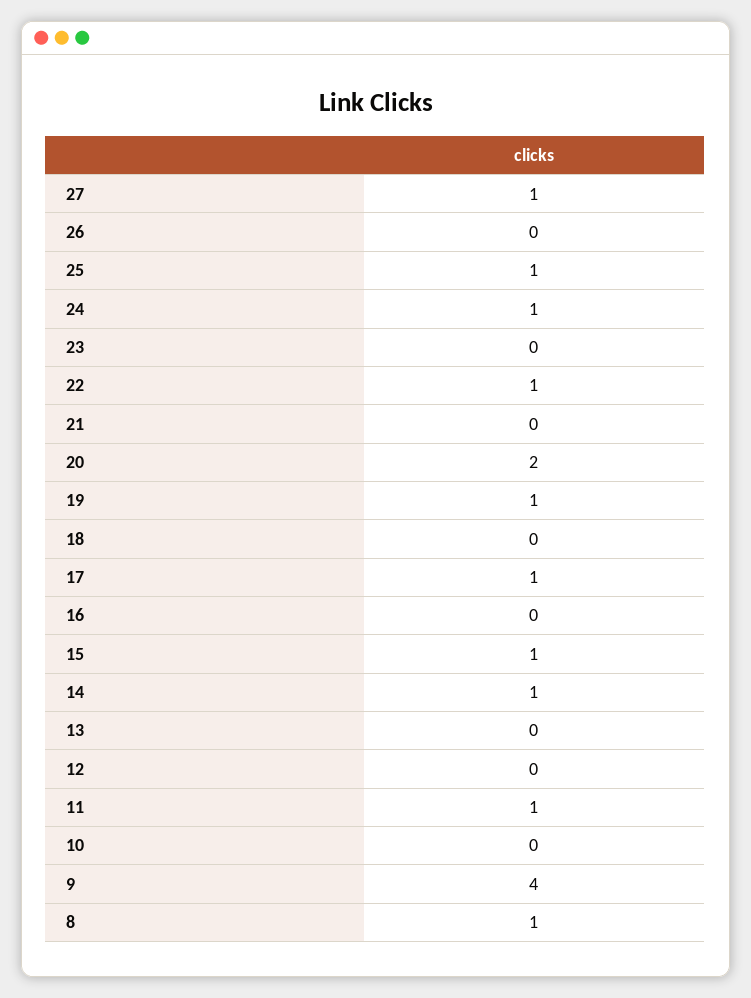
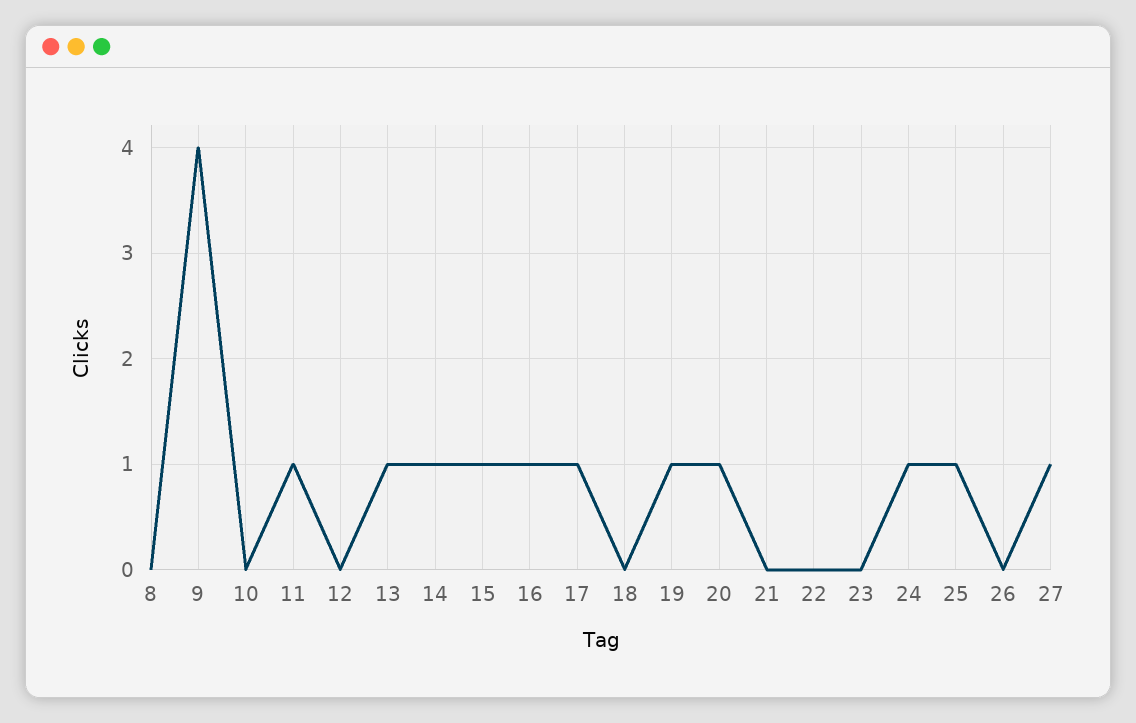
  {
    "27": 1,
    "26": 0,
    "25": 1,
    "24": 1,
    "23": 0,
-   "22": 1,
+   "22": 0,
    "21": 0,
-   "20": 2,
+   "20": 1,
    "19": 1,
    "18": 0,
    "17": 1,
-   "16": 0,
+   "16": 1,
    "15": 1,
    "14": 1,
-   "13": 0,
+   "13": 1,
    "12": 0,
    "11": 1,
    "10": 0,
    "9": 4,
-   "8": 1
+   "8": 0
  }

